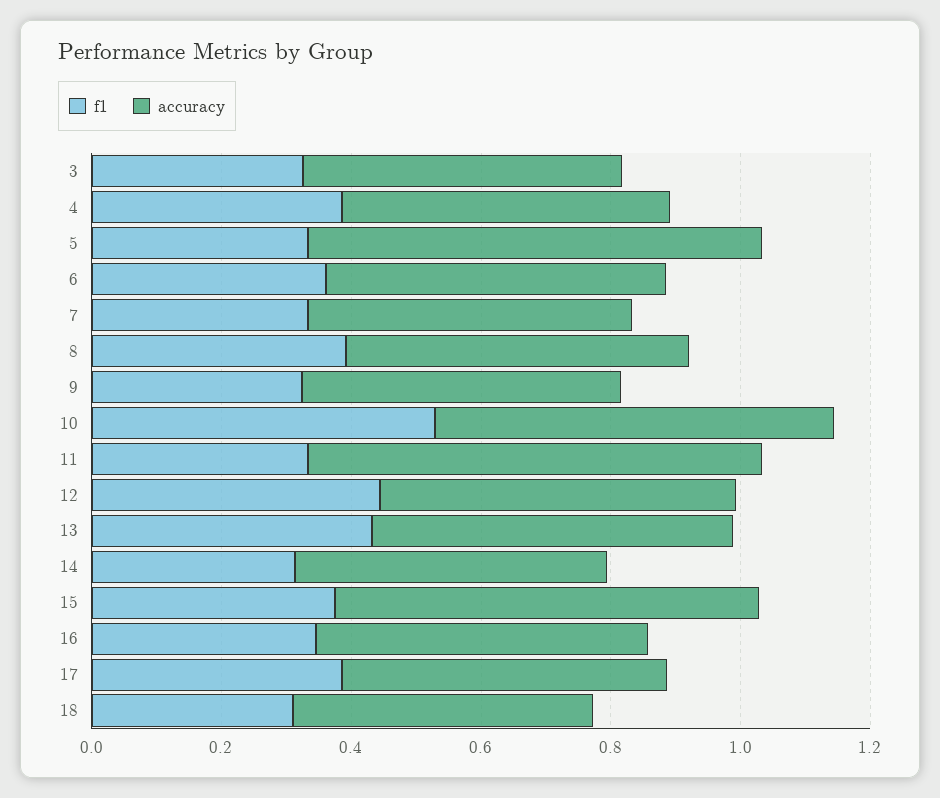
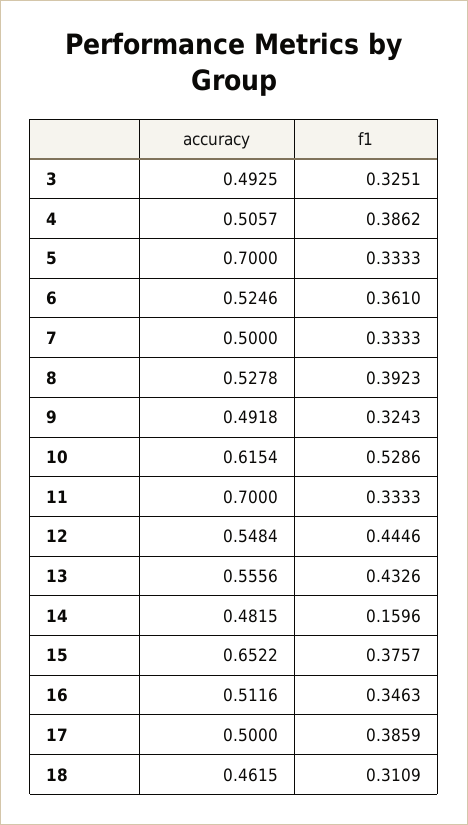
  {
    "f1": {
      "3": 0.3251,
      "4": 0.3862,
      "5": 0.3333,
      "6": 0.361,
      "7": 0.3333,
      "8": 0.3923,
      "9": 0.3243,
      "10": 0.5286,
      "11": 0.3333,
      "12": 0.4446,
      "13": 0.4326,
-     "14": 0.3,
+     "14": 0.1596,
      "15": 0.3757,
      "16": 0.3463,
      "17": 0.3859,
      "18": 0.3109
    },
    "accuracy": {
      "3": 0.4925,
      "4": 0.5057,
      "5": 0.7,
      "6": 0.5246,
      "7": 0.5,
      "8": 0.5278,
      "9": 0.4918,
      "10": 0.6154,
      "11": 0.7,
      "12": 0.5484,
      "13": 0.5556,
      "14": 0.4815,
      "15": 0.6522,
      "16": 0.5116,
      "17": 0.5,
      "18": 0.4615
    }
  }

